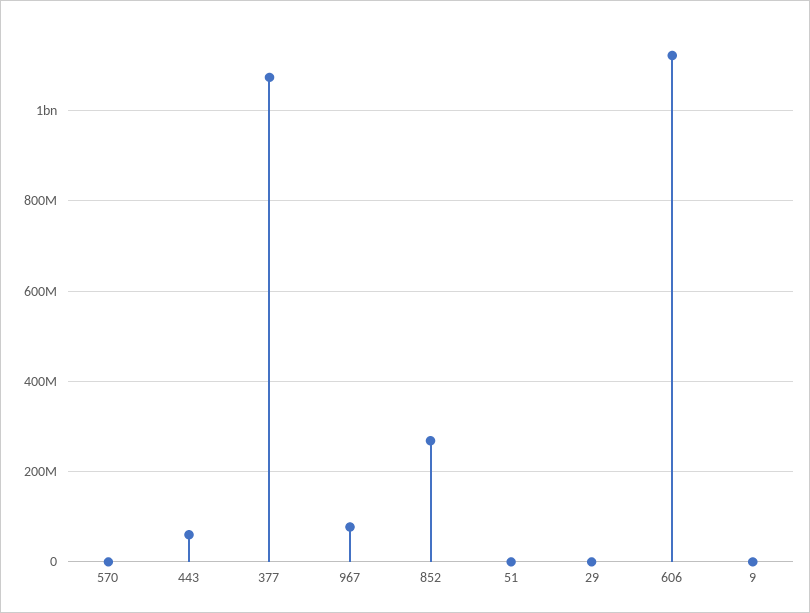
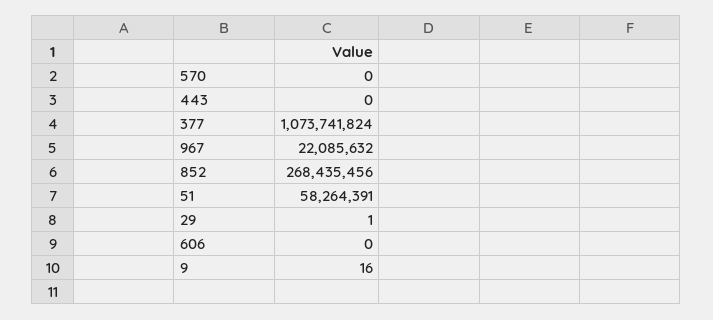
  {
    "570": 0,
-   "443": 60000000,
+   "443": 0,
    "377": 1073741824,
-   "967": 80000000,
+   "967": 22085632,
    "852": 268435456,
-   "51": 0,
+   "51": 58264391,
    "29": 1,
-   "606": 1120000000,
+   "606": 0,
    "9": 16
  }

